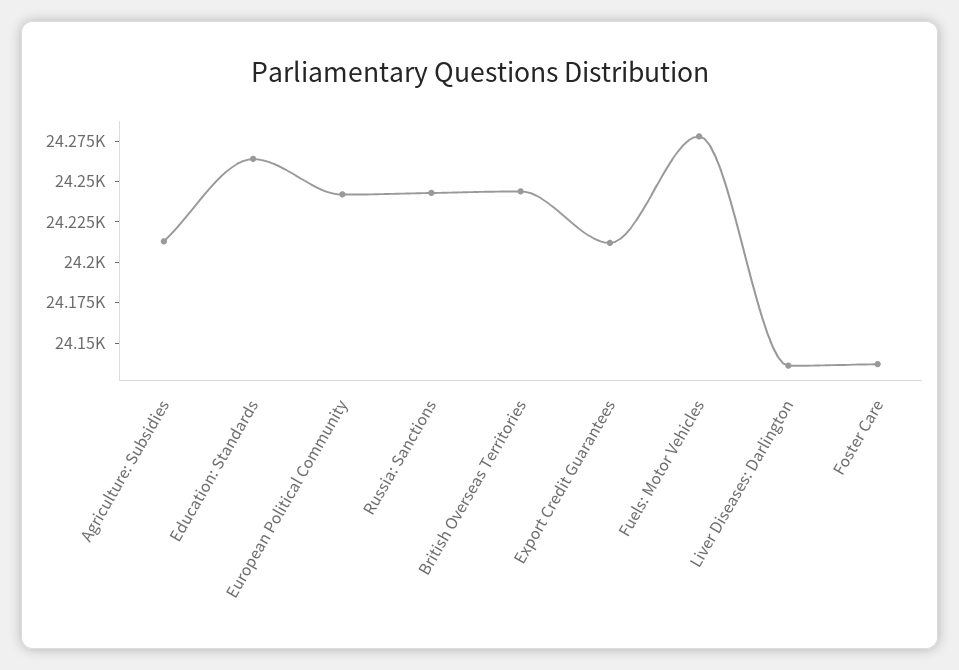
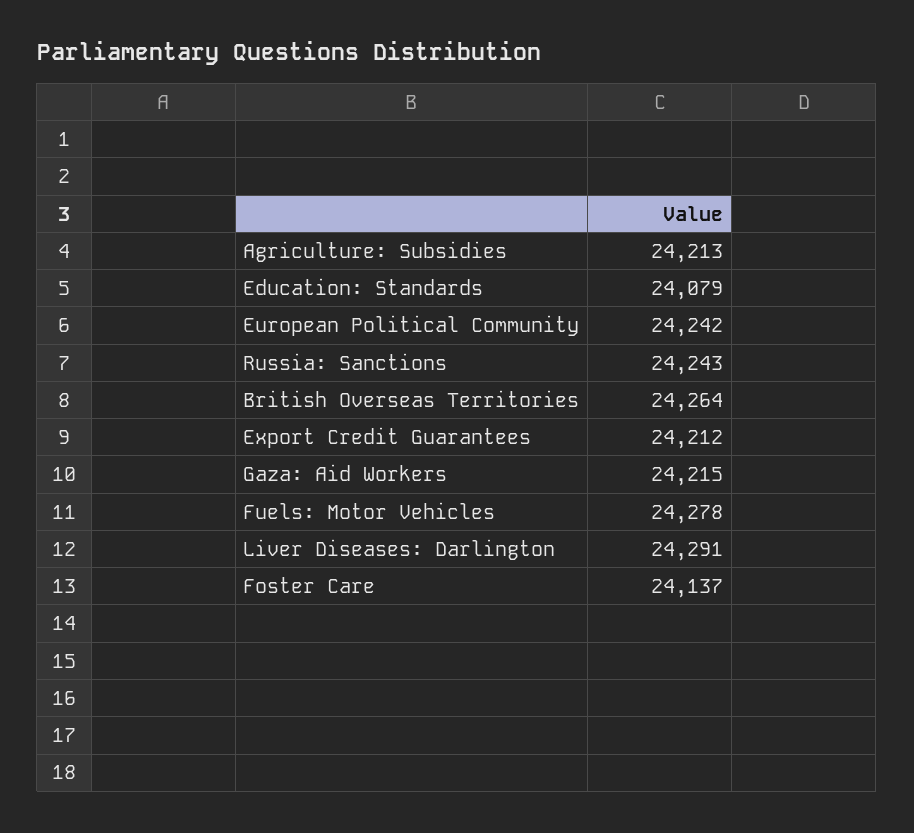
  {
    "Agriculture: Subsidies": 24213,
-   "Education: Standards": 24265,
+   "Education: Standards": 24079,
    "European Political Community": 24242,
    "Russia: Sanctions": 24243,
-   "British Overseas Territories": 24245,
+   "British Overseas Territories": 24264,
    "Export Credit Guarantees": 24212,
    "Fuels: Motor Vehicles": 24278,
-   "Liver Diseases: Darlington": 24135,
+   "Liver Diseases: Darlington": 24291,
-   "Foster Care": 24137
+   "Foster Care": 24137,
+   "Gaza: Aid Workers": 24215
  }

